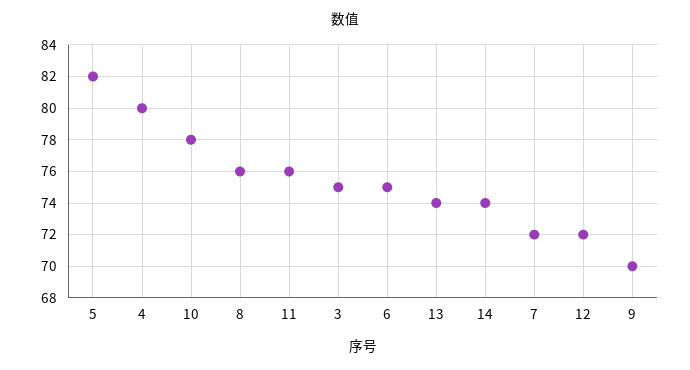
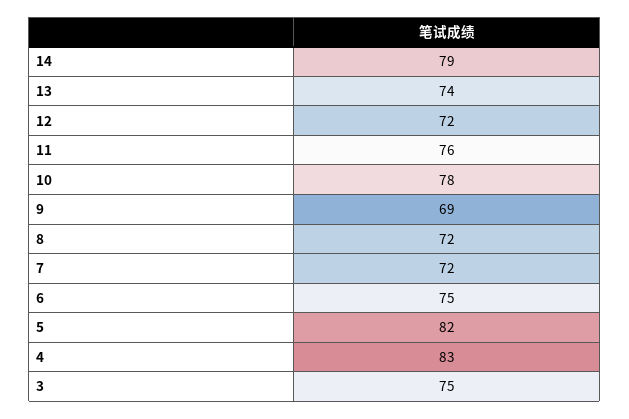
  {
    "5": 82,
-   "4": 80,
+   "4": 83,
    "10": 78,
-   "8": 76,
+   "8": 72,
    "11": 76,
    "3": 75,
    "6": 75,
    "13": 74,
-   "14": 74,
+   "14": 79,
    "7": 72,
    "12": 72,
-   "9": 70
+   "9": 69
  }

